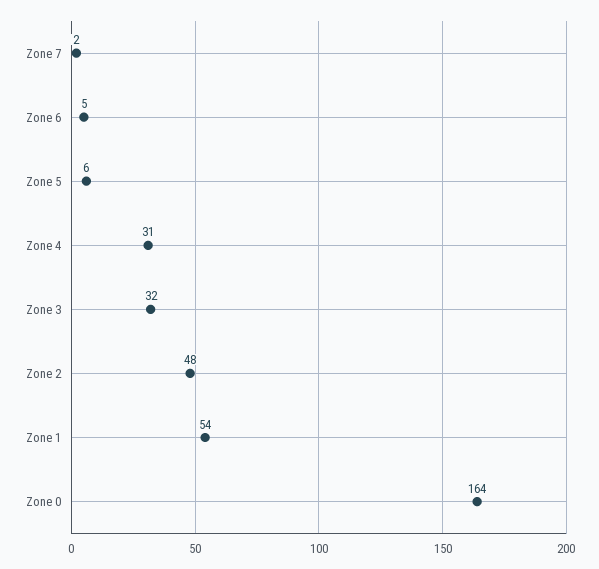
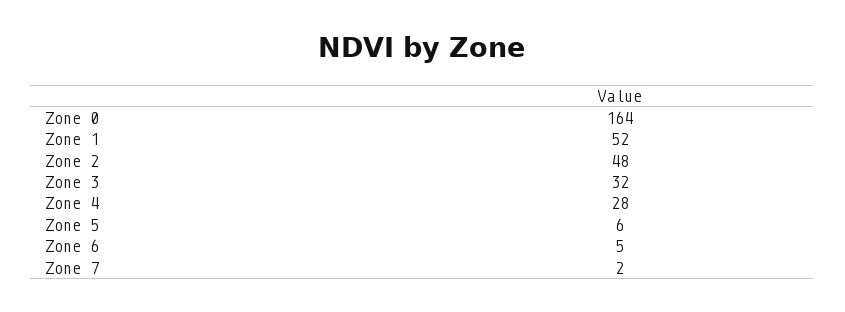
  {
    "Zone 7": 2,
    "Zone 6": 5,
    "Zone 5": 6,
-   "Zone 4": 31,
+   "Zone 4": 28,
    "Zone 3": 32,
    "Zone 2": 48,
-   "Zone 1": 54,
+   "Zone 1": 52,
    "Zone 0": 164
  }

